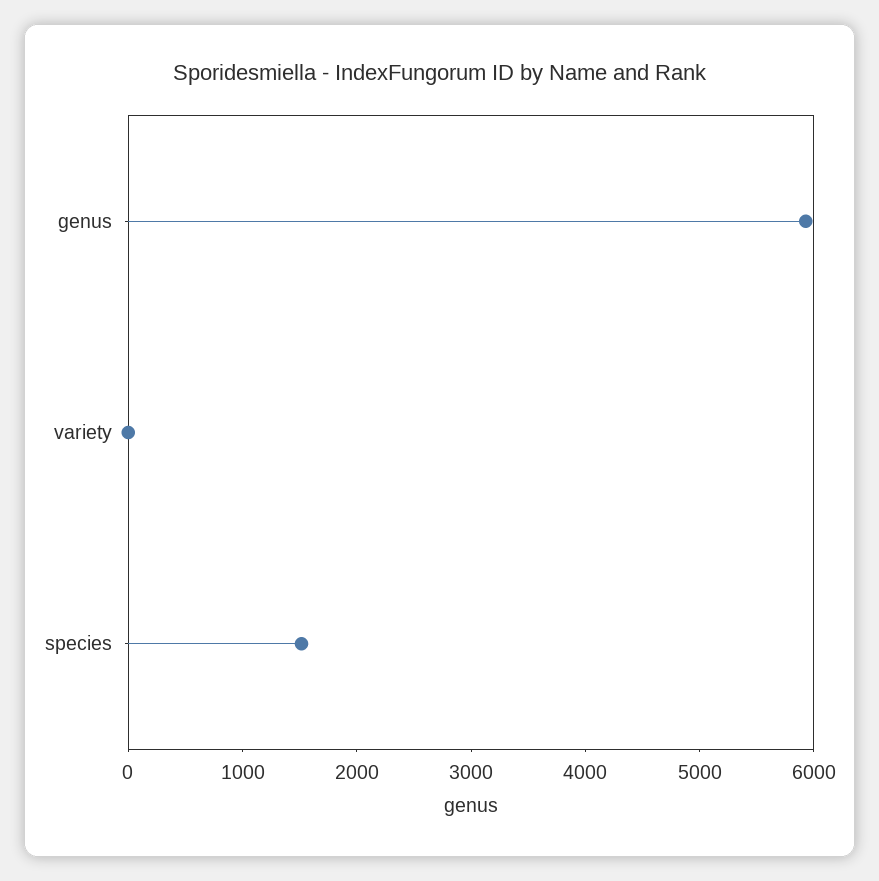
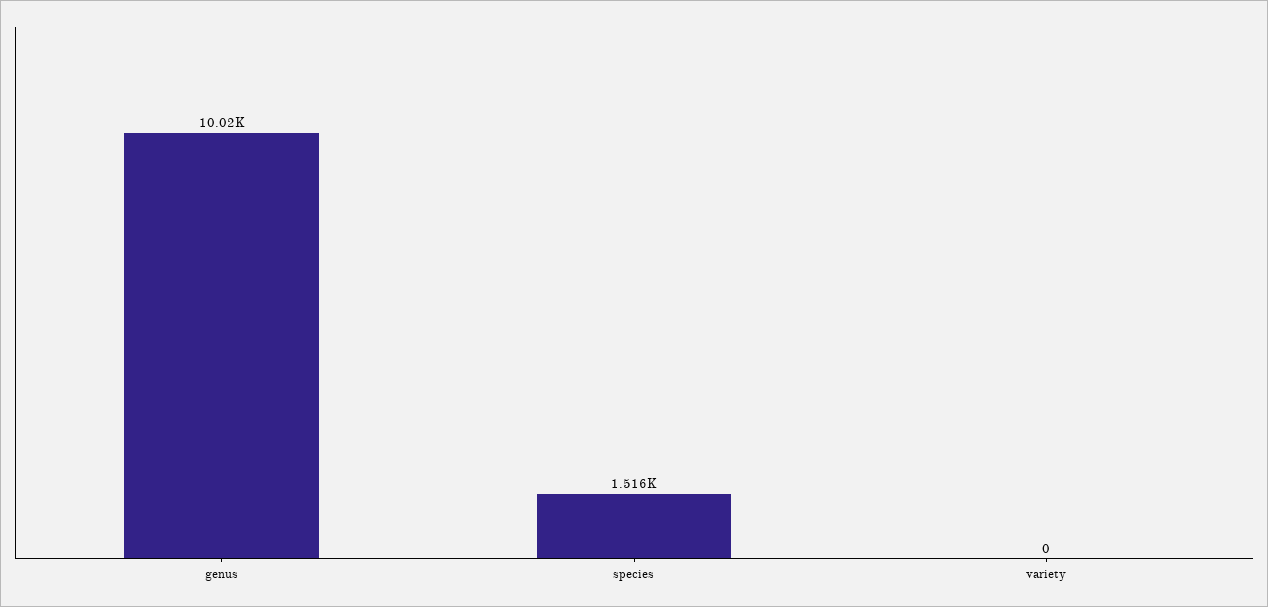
  {
-   "genus": 6000,
+   "genus": 10020,
    "variety": 0,
    "species": 1516
  }

